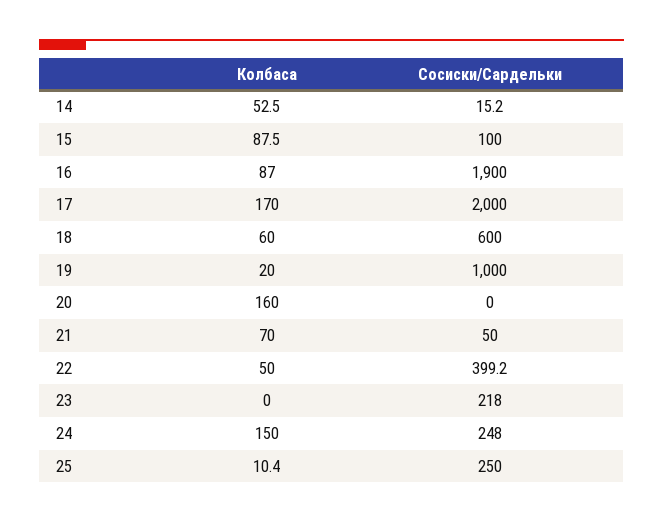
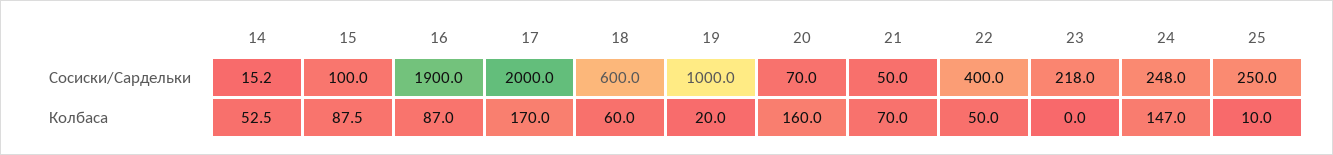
  {
    "Колбаса": {
      "14": 52.5,
      "15": 87.5,
      "16": 87,
      "17": 170,
      "18": 60,
      "19": 20,
      "20": 160,
      "21": 70,
      "22": 50,
      "23": 0,
-     "24": 150,
+     "24": 147,
-     "25": 10.4
+     "25": 10
    },
    "Сосиски/Сардельки": {
      "14": 15.2,
      "15": 100,
      "16": 1900,
      "17": 2000,
      "18": 600,
      "19": 1000,
-     "20": 0,
+     "20": 70,
      "21": 50,
-     "22": 399.2,
+     "22": 400,
      "23": 218,
      "24": 248,
      "25": 250
    }
  }

